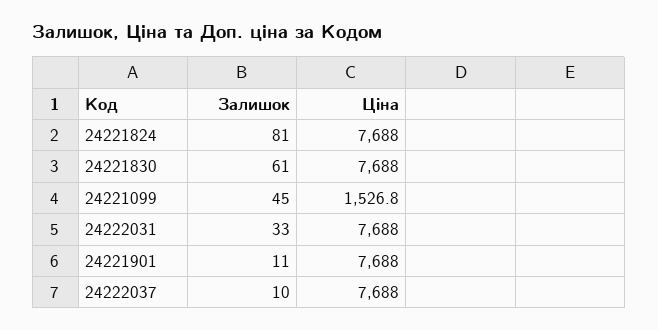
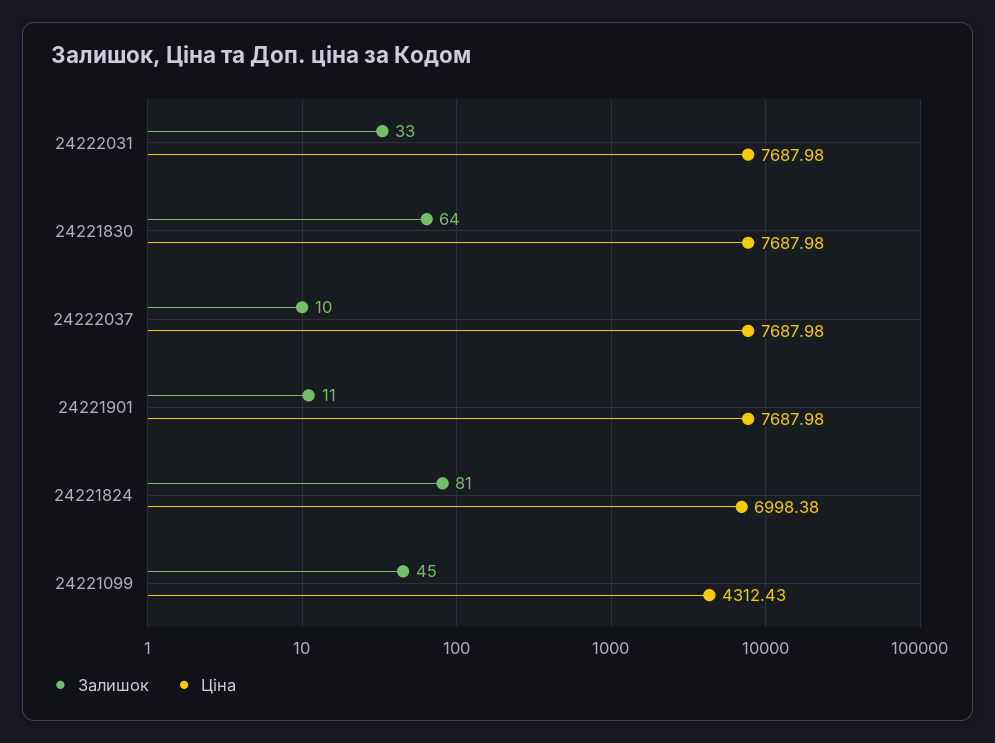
  {
    "Залишок": {
      "24221824": 81,
-     "24221830": 61,
+     "24221830": 64,
      "24221099": 45,
      "24222031": 33,
      "24221901": 11,
      "24222037": 10
    },
    "Ціна": {
-     "24221824": 7688,
+     "24221824": 6998.38,
      "24221830": 7687.98,
-     "24221099": 1526.8,
+     "24221099": 4312.43,
      "24222031": 7687.98,
      "24221901": 7687.98,
      "24222037": 7687.98
    }
  }

